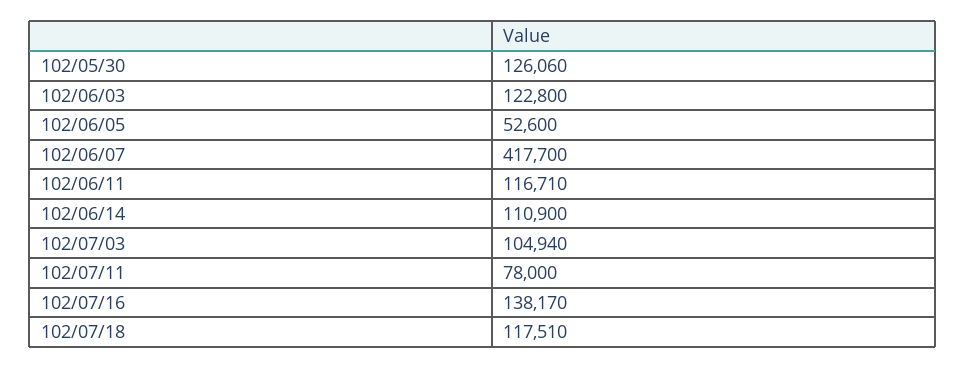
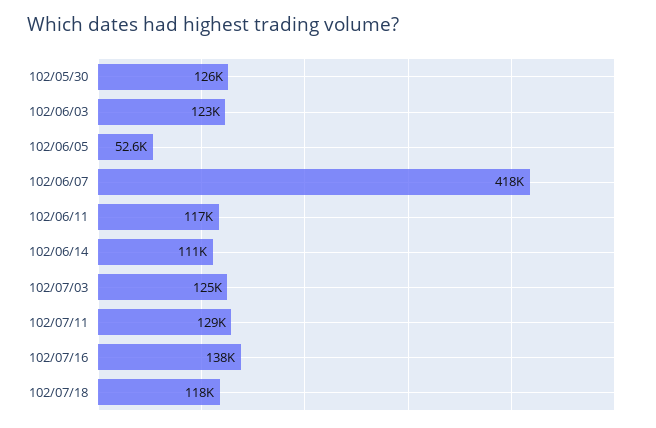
  {
    "102/05/30": 126060,
    "102/06/03": 122800,
    "102/06/05": 52600,
    "102/06/07": 417700,
    "102/06/11": 116710,
    "102/06/14": 110900,
-   "102/07/03": 104940,
+   "102/07/03": 125000,
-   "102/07/11": 78000,
+   "102/07/11": 129000,
    "102/07/16": 138170,
    "102/07/18": 117510
  }

